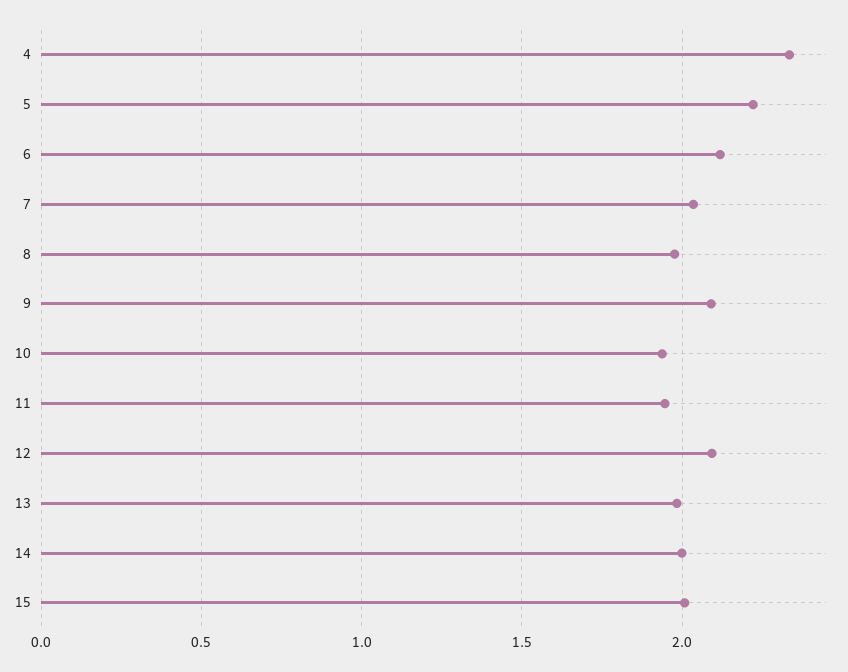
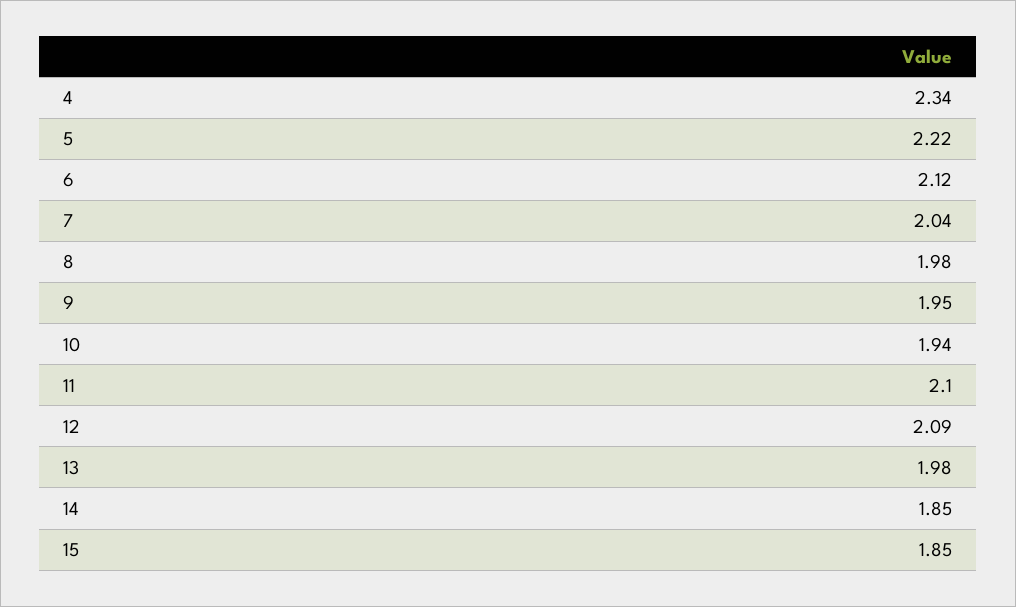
  {
    "4": 2.34,
    "5": 2.22,
    "6": 2.12,
    "7": 2.04,
    "8": 1.98,
-   "9": 2.1,
+   "9": 1.95,
    "10": 1.94,
-   "11": 1.95,
+   "11": 2.1,
    "12": 2.09,
    "13": 1.98,
-   "14": 2,
+   "14": 1.85,
-   "15": 2
+   "15": 1.85
  }

